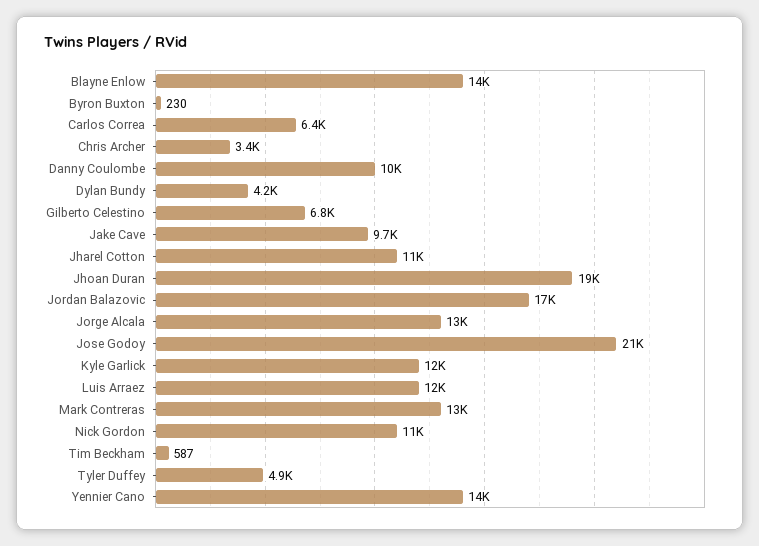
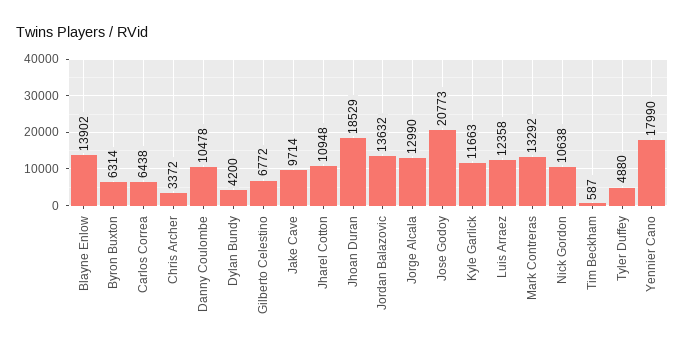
  {
    "Blayne Enlow": 13902,
-   "Byron Buxton": 230,
+   "Byron Buxton": 6314,
    "Carlos Correa": 6438,
    "Chris Archer": 3372,
    "Danny Coulombe": 10478,
    "Dylan Bundy": 4200,
    "Gilberto Celestino": 6772,
    "Jake Cave": 9714,
    "Jharel Cotton": 10948,
    "Jhoan Duran": 18529,
-   "Jordan Balazovic": 17000,
+   "Jordan Balazovic": 13632,
    "Jorge Alcala": 12990,
    "Jose Godoy": 20773,
    "Kyle Garlick": 11663,
    "Luis Arraez": 12358,
    "Mark Contreras": 13292,
    "Nick Gordon": 10638,
    "Tim Beckham": 587,
    "Tyler Duffey": 4880,
-   "Yennier Cano": 14000
+   "Yennier Cano": 17990
  }

